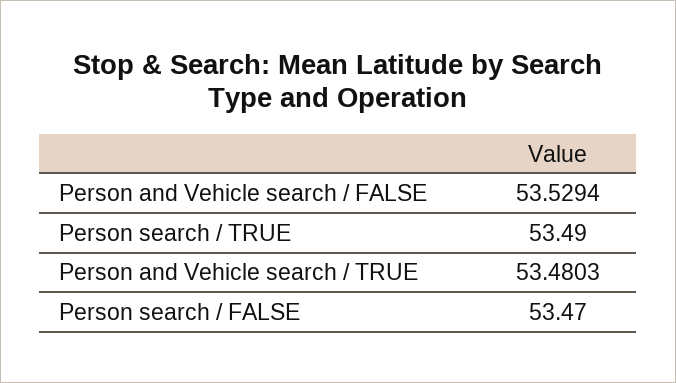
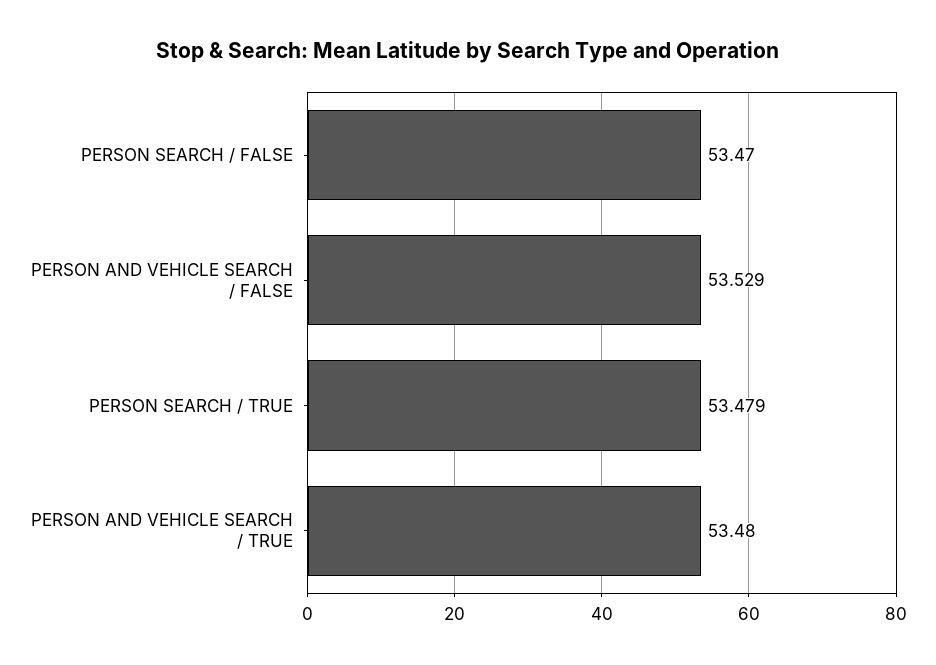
  {
    "Person and Vehicle search / FALSE": 53.5294,
-   "Person search / TRUE": 53.49,
+   "Person search / TRUE": 53.479,
    "Person and Vehicle search / TRUE": 53.4803,
    "Person search / FALSE": 53.47
  }

